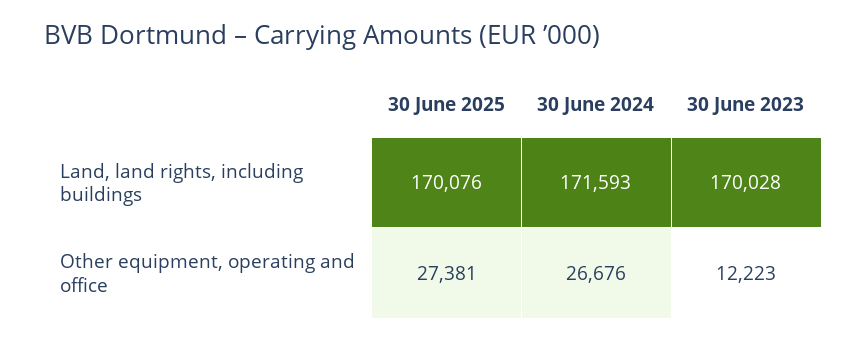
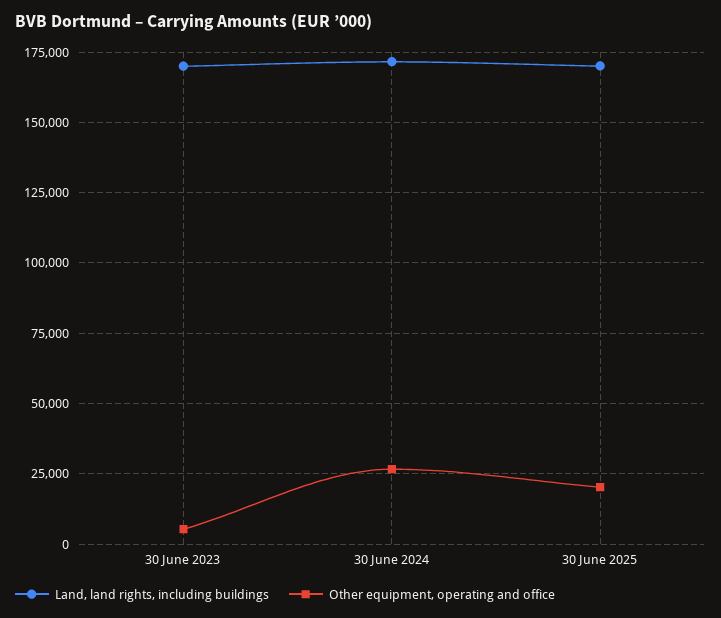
  {
    "Land, land rights, including buildings": {
      "30 June 2025": 170076,
      "30 June 2024": 171593,
      "30 June 2023": 170028
    },
    "Other equipment, operating and office": {
-     "30 June 2025": 27381,
+     "30 June 2025": 20000,
      "30 June 2024": 26676,
-     "30 June 2023": 12223
+     "30 June 2023": 5000
    }
  }

